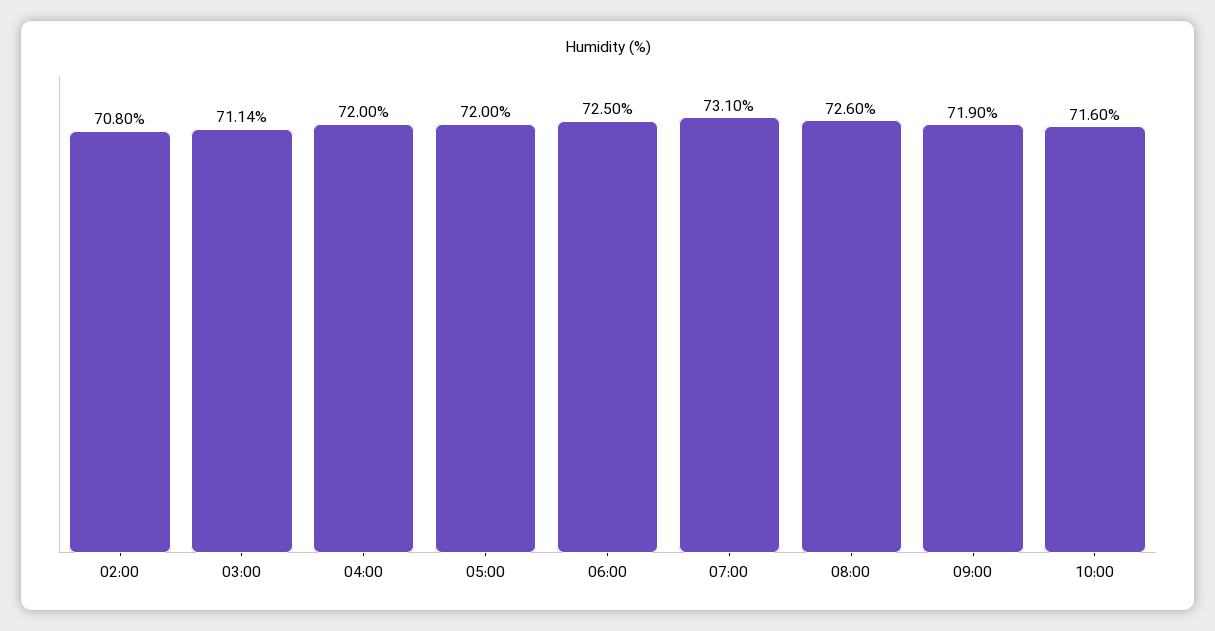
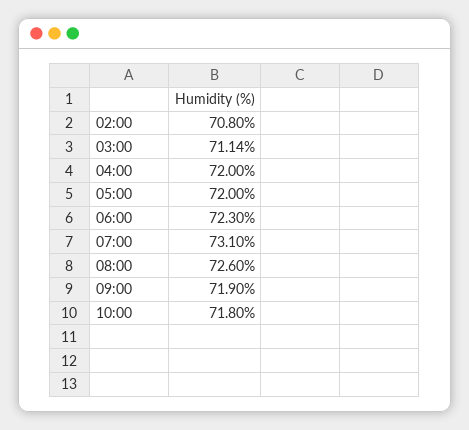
  {
    "02:00": 70.8,
    "03:00": 71.14,
    "04:00": 72,
    "05:00": 72,
-   "06:00": 72.5,
+   "06:00": 72.3,
    "07:00": 73.1,
    "08:00": 72.6,
    "09:00": 71.9,
-   "10:00": 71.6
+   "10:00": 71.8
  }

